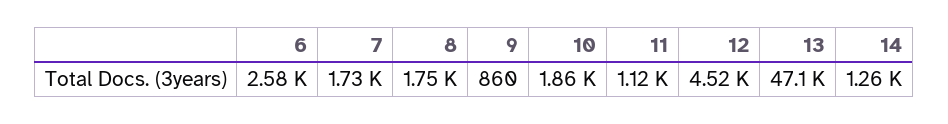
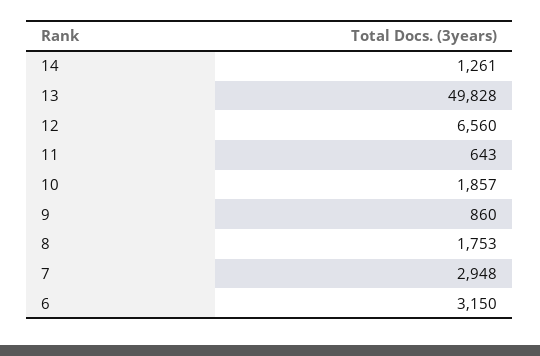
  {
-   "6": 2580,
+   "6": 3150,
-   "7": 1730,
+   "7": 2948,
    "8": 1753,
    "9": 860,
    "10": 1857,
-   "11": 1120,
+   "11": 643,
-   "12": 4520,
+   "12": 6560,
-   "13": 47100,
+   "13": 49828,
    "14": 1261
  }

